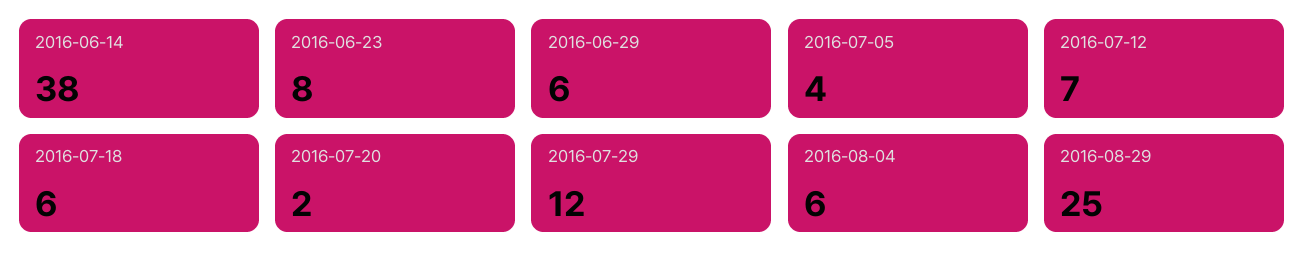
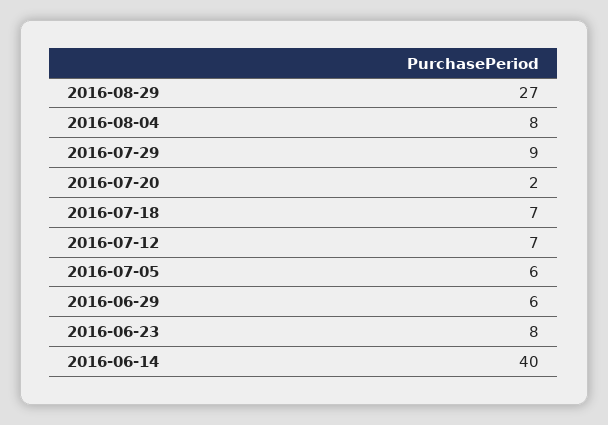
  {
-   "2016-06-14": 38,
+   "2016-06-14": 40,
    "2016-06-23": 8,
    "2016-06-29": 6,
-   "2016-07-05": 4,
+   "2016-07-05": 6,
    "2016-07-12": 7,
-   "2016-07-18": 6,
+   "2016-07-18": 7,
    "2016-07-20": 2,
-   "2016-07-29": 12,
+   "2016-07-29": 9,
-   "2016-08-04": 6,
+   "2016-08-04": 8,
-   "2016-08-29": 25
+   "2016-08-29": 27
  }

